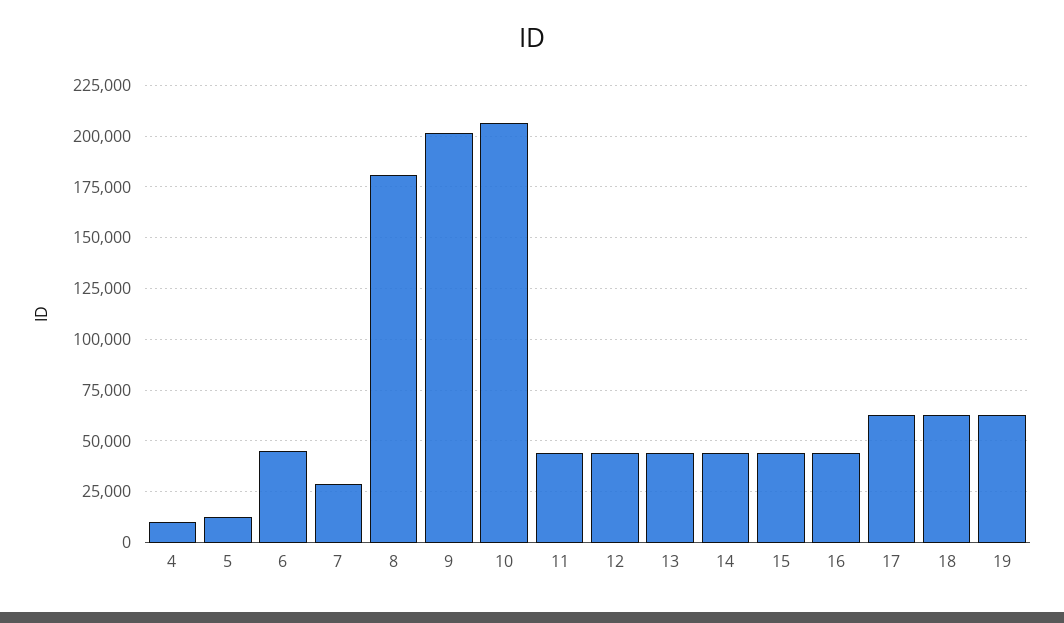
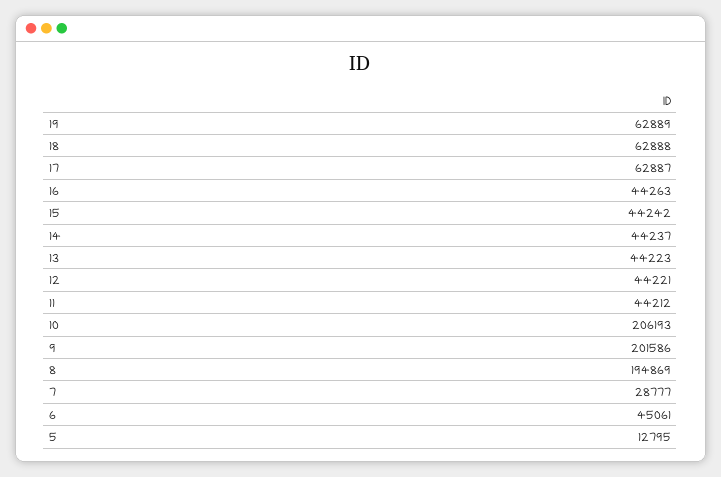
  {
-   "4": 10000,
    "5": 12795,
    "6": 45061,
    "7": 28777,
-   "8": 180000,
+   "8": 194869,
    "9": 201586,
    "10": 206193,
    "11": 44212,
    "12": 44221,
    "13": 44223,
    "14": 44237,
    "15": 44242,
    "16": 44263,
    "17": 62887,
    "18": 62888,
    "19": 62889
  }

